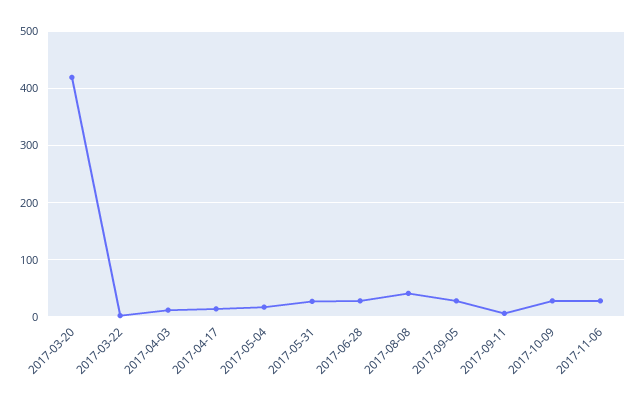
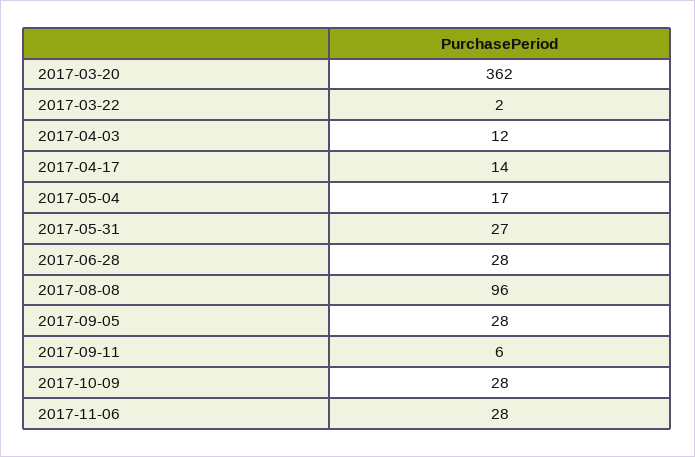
  {
-   "2017-03-20": 420,
+   "2017-03-20": 362,
    "2017-03-22": 2,
    "2017-04-03": 12,
    "2017-04-17": 14,
    "2017-05-04": 17,
    "2017-05-31": 27,
    "2017-06-28": 28,
-   "2017-08-08": 40,
+   "2017-08-08": 96,
    "2017-09-05": 28,
    "2017-09-11": 6,
    "2017-10-09": 28,
    "2017-11-06": 28
  }

